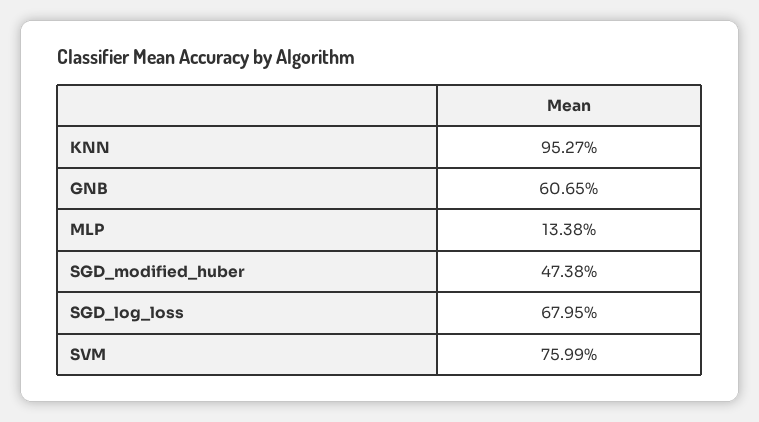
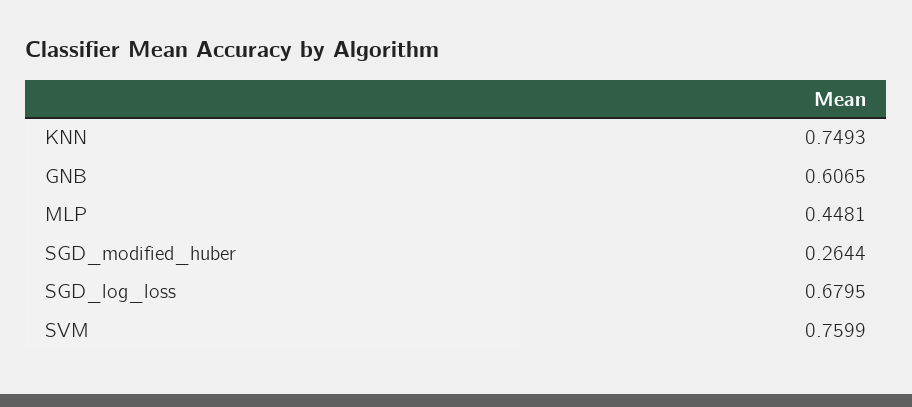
  {
-   "KNN": 0.9527,
+   "KNN": 0.7493,
    "GNB": 0.6065,
-   "MLP": 0.1338,
+   "MLP": 0.4481,
-   "SGD_modified_huber": 0.4738,
+   "SGD_modified_huber": 0.2644,
    "SGD_log_loss": 0.6795,
    "SVM": 0.7599
  }

